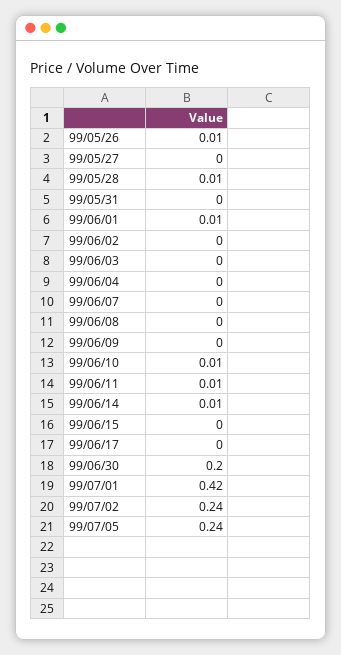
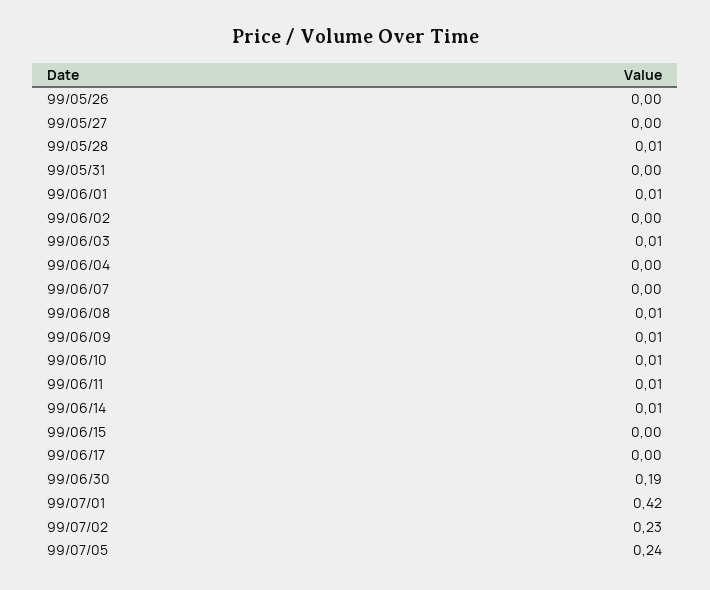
  {
-   "99/05/26": 0.01,
+   "99/05/26": 0,
    "99/05/27": 0,
    "99/05/28": 0.01,
    "99/05/31": 0,
    "99/06/01": 0.01,
    "99/06/02": 0,
-   "99/06/03": 0,
+   "99/06/03": 0.01,
    "99/06/04": 0,
    "99/06/07": 0,
-   "99/06/08": 0,
+   "99/06/08": 0.01,
-   "99/06/09": 0,
+   "99/06/09": 0.01,
    "99/06/10": 0.01,
    "99/06/11": 0.01,
    "99/06/14": 0.01,
    "99/06/15": 0,
    "99/06/17": 0,
-   "99/06/30": 0.2,
+   "99/06/30": 0.19,
    "99/07/01": 0.42,
-   "99/07/02": 0.24,
+   "99/07/02": 0.23,
    "99/07/05": 0.24
  }

